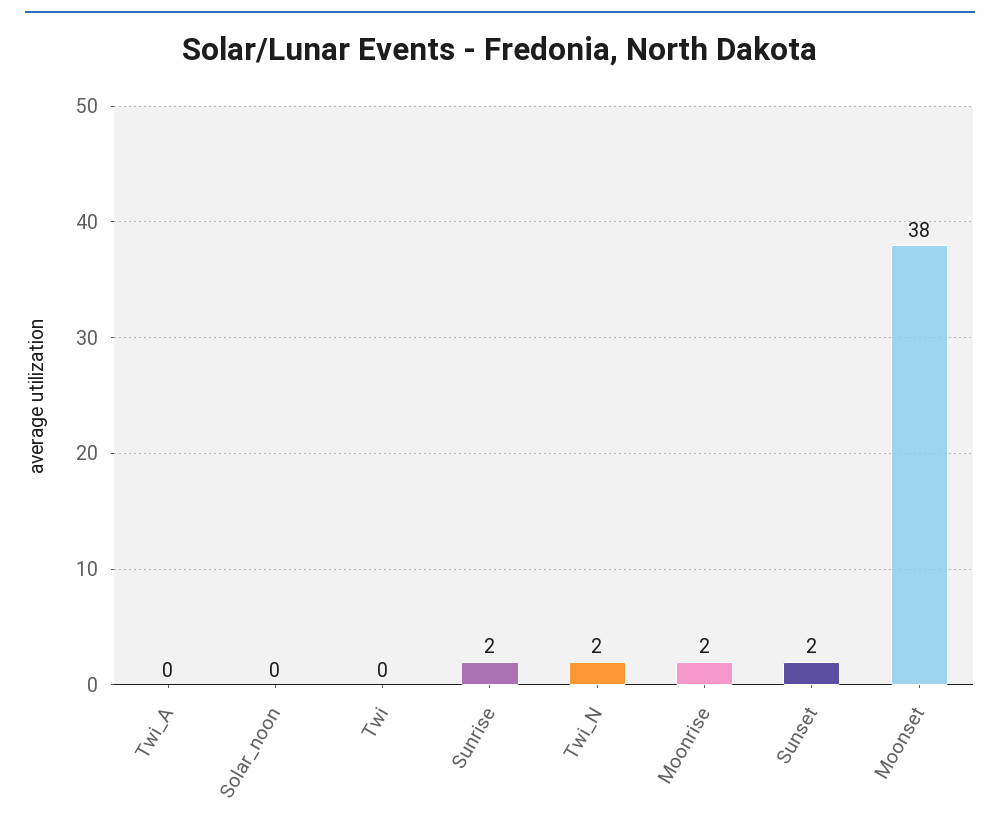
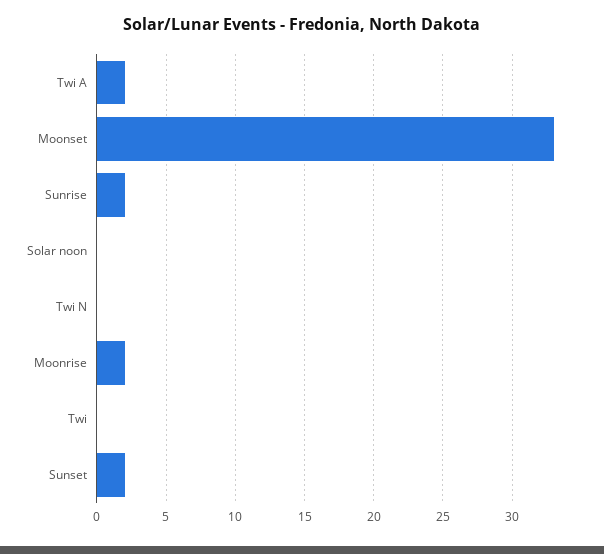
  {
-   "Twi_A": 0,
+   "Twi_A": 2,
    "Solar_noon": 0,
    "Twi": 0,
    "Sunrise": 2,
-   "Twi_N": 2,
+   "Twi_N": 0,
    "Moonrise": 2,
    "Sunset": 2,
-   "Moonset": 38
+   "Moonset": 33
  }

